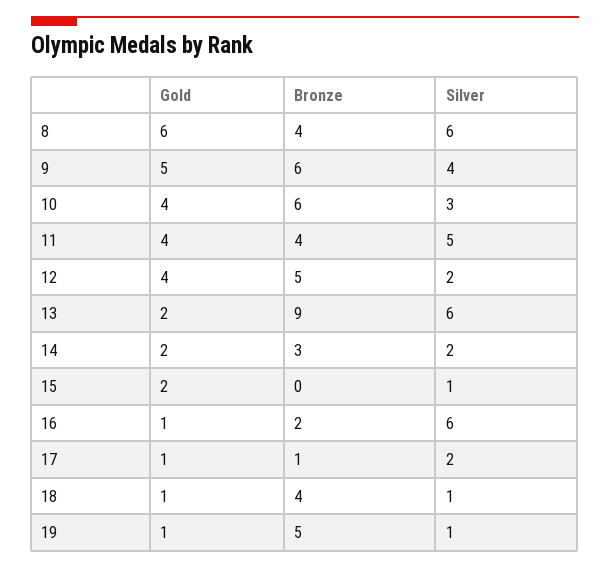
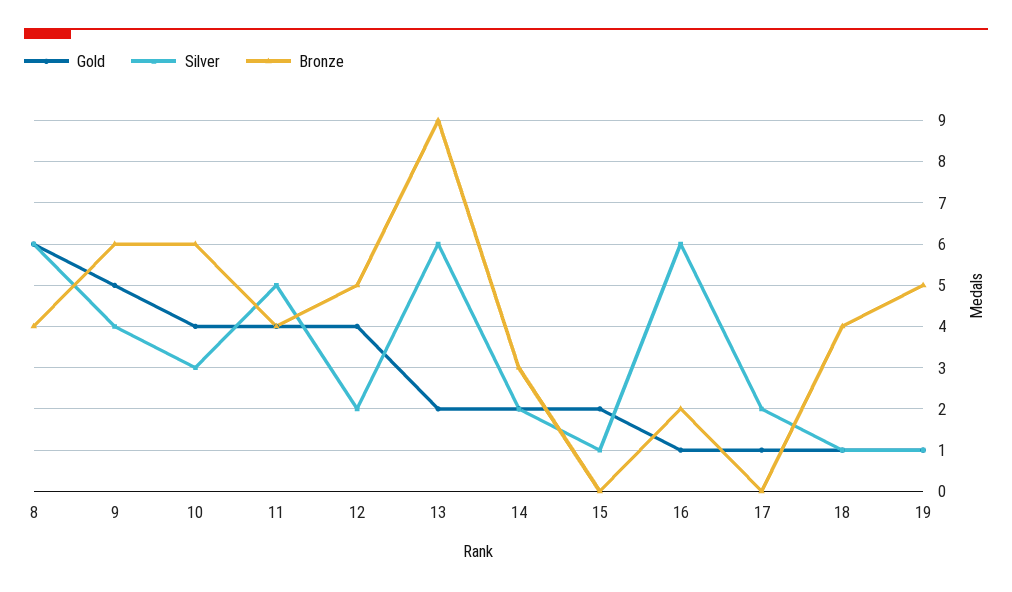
  {
    "Gold": {
      "8": 6,
      "9": 5,
      "10": 4,
      "11": 4,
      "12": 4,
      "13": 2,
      "14": 2,
      "15": 2,
      "16": 1,
      "17": 1,
      "18": 1,
      "19": 1
    },
    "Bronze": {
      "8": 4,
      "9": 6,
      "10": 6,
      "11": 4,
      "12": 5,
      "13": 9,
      "14": 3,
      "15": 0,
      "16": 2,
-     "17": 1,
+     "17": 0,
      "18": 4,
      "19": 5
    },
    "Silver": {
      "8": 6,
      "9": 4,
      "10": 3,
      "11": 5,
      "12": 2,
      "13": 6,
      "14": 2,
      "15": 1,
      "16": 6,
      "17": 2,
      "18": 1,
      "19": 1
    }
  }

